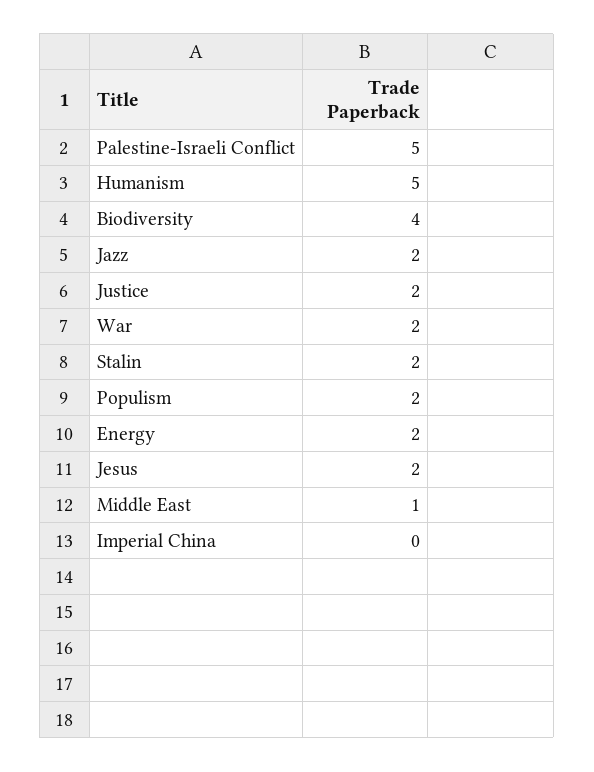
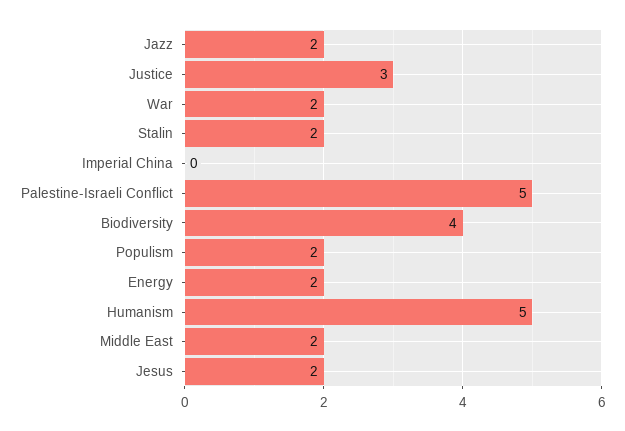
  {
    "Palestine-Israeli Conflict": 5,
    "Humanism": 5,
    "Biodiversity": 4,
    "Jazz": 2,
-   "Justice": 2,
+   "Justice": 3,
    "War": 2,
    "Stalin": 2,
    "Populism": 2,
    "Energy": 2,
    "Jesus": 2,
-   "Middle East": 1,
+   "Middle East": 2,
    "Imperial China": 0
  }

